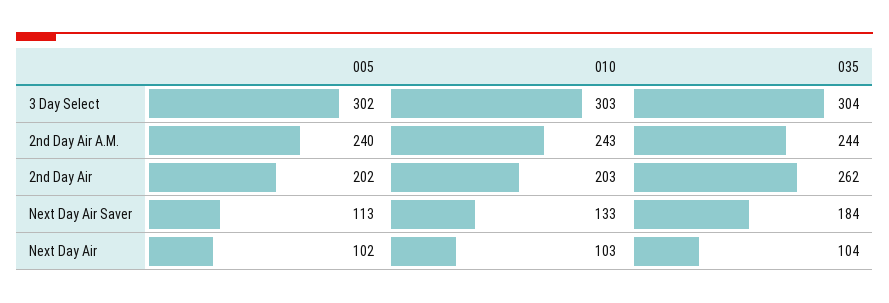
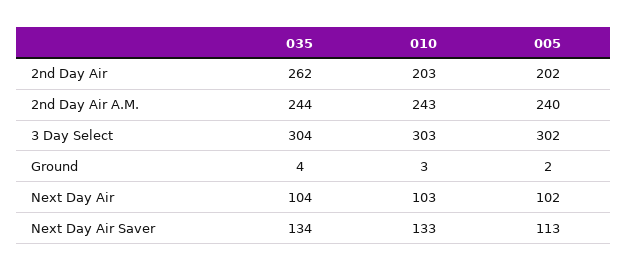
  {
    "005": {
      "3 Day Select": 302,
      "2nd Day Air A.M.": 240,
      "2nd Day Air": 202,
      "Next Day Air Saver": 113,
-     "Next Day Air": 102
+     "Next Day Air": 102,
+     "Ground": 2
    },
    "010": {
      "3 Day Select": 303,
      "2nd Day Air A.M.": 243,
      "2nd Day Air": 203,
      "Next Day Air Saver": 133,
-     "Next Day Air": 103
+     "Next Day Air": 103,
+     "Ground": 3
    },
    "035": {
      "3 Day Select": 304,
      "2nd Day Air A.M.": 244,
      "2nd Day Air": 262,
-     "Next Day Air Saver": 184,
+     "Next Day Air Saver": 134,
-     "Next Day Air": 104
+     "Next Day Air": 104,
+     "Ground": 4
    }
  }

